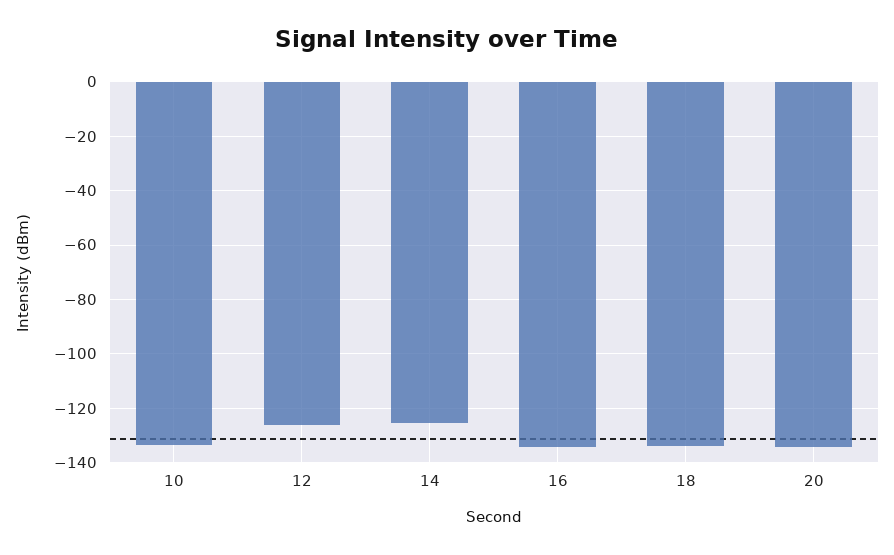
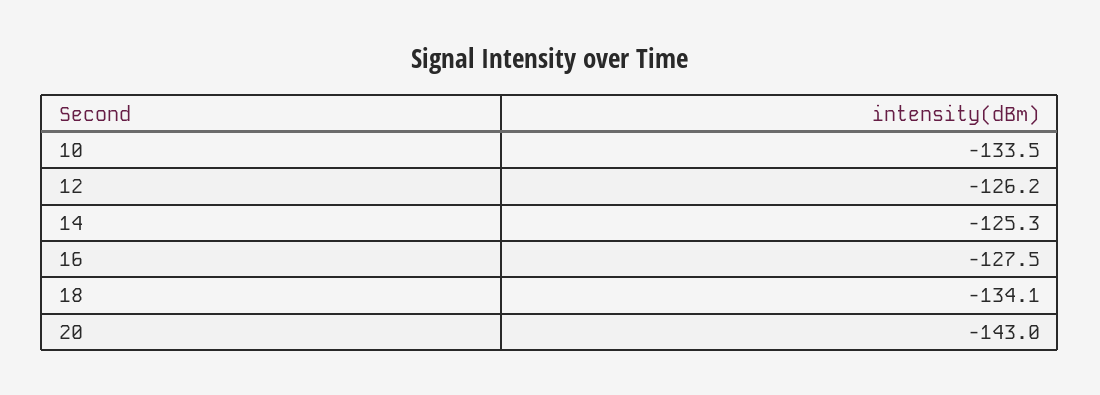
  {
    "10": -133.5,
    "12": -126.2,
    "14": -125.3,
-   "16": -135,
+   "16": -127.5,
    "18": -134.1,
-   "20": -135
+   "20": -143
  }

